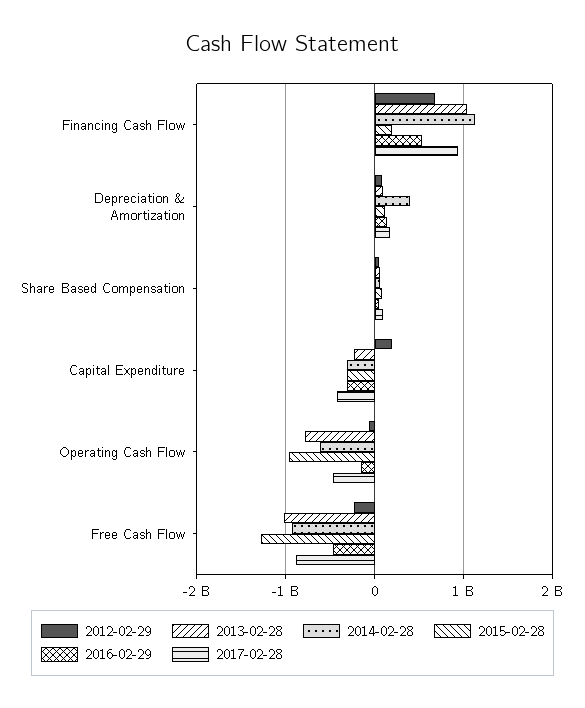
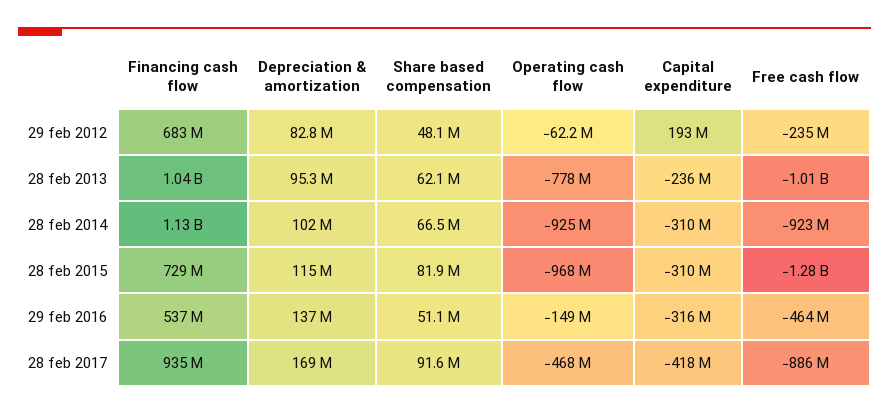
  {
    "2012-02-29": {
      "Financing Cash Flow": 683000000,
      "Depreciation & Amortization": 82800000,
      "Share Based Compensation": 48100000,
      "Capital Expenditure": 193000000,
      "Operating Cash Flow": -62200000,
      "Free Cash Flow": -235000000
    },
    "2013-02-28": {
      "Financing Cash Flow": 1040000000,
      "Depreciation & Amortization": 95300000,
      "Share Based Compensation": 62100000,
      "Capital Expenditure": -236000000,
      "Operating Cash Flow": -778000000,
      "Free Cash Flow": -1010000000
    },
    "2014-02-28": {
      "Financing Cash Flow": 1130000000,
-     "Depreciation & Amortization": 400000000,
+     "Depreciation & Amortization": 102000000,
      "Share Based Compensation": 66500000,
      "Capital Expenditure": -310000000,
-     "Operating Cash Flow": -600000000,
+     "Operating Cash Flow": -925000000,
      "Free Cash Flow": -923000000
    },
    "2015-02-28": {
-     "Financing Cash Flow": 200000000,
+     "Financing Cash Flow": 729000000,
      "Depreciation & Amortization": 115000000,
      "Share Based Compensation": 81900000,
      "Capital Expenditure": -310000000,
      "Operating Cash Flow": -968000000,
      "Free Cash Flow": -1280000000
    },
    "2016-02-29": {
      "Financing Cash Flow": 537000000,
      "Depreciation & Amortization": 137000000,
      "Share Based Compensation": 51100000,
      "Capital Expenditure": -316000000,
      "Operating Cash Flow": -149000000,
      "Free Cash Flow": -464000000
    },
    "2017-02-28": {
      "Financing Cash Flow": 935000000,
      "Depreciation & Amortization": 169000000,
      "Share Based Compensation": 91600000,
      "Capital Expenditure": -418000000,
      "Operating Cash Flow": -468000000,
      "Free Cash Flow": -886000000
    }
  }

